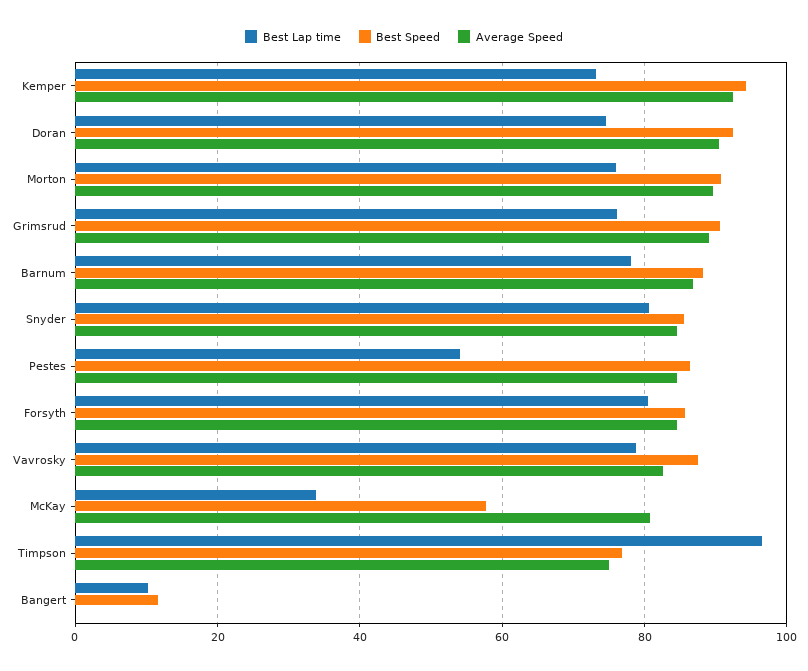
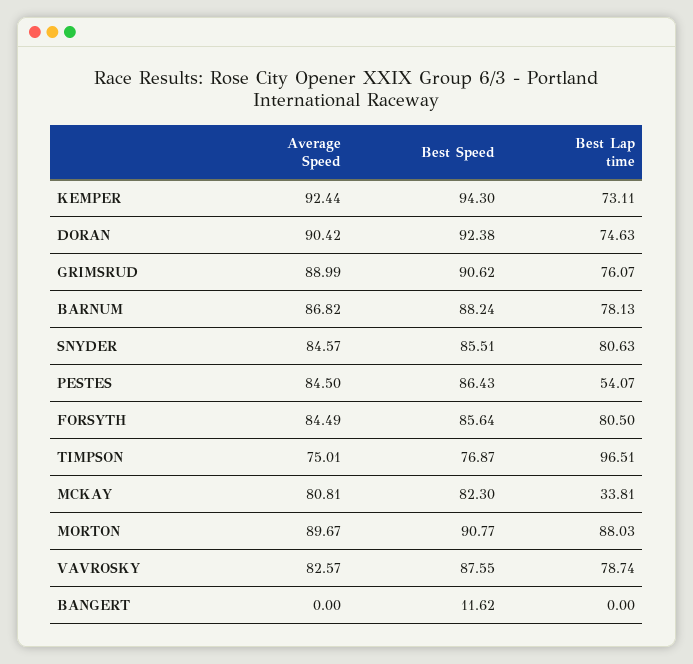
  {
    "Best Lap time": {
      "Kemper": 73.11,
      "Doran": 74.63,
-     "Morton": 76,
+     "Morton": 88.03,
      "Grimsrud": 76.07,
      "Barnum": 78.13,
      "Snyder": 80.63,
      "Pestes": 54.07,
      "Forsyth": 80.5,
      "Vavrosky": 78.74,
      "McKay": 33.81,
      "Timpson": 96.51,
-     "Bangert": 10
+     "Bangert": 0
    },
    "Best Speed": {
      "Kemper": 94.3,
      "Doran": 92.38,
      "Morton": 90.77,
      "Grimsrud": 90.62,
      "Barnum": 88.24,
      "Snyder": 85.51,
      "Pestes": 86.43,
      "Forsyth": 85.64,
      "Vavrosky": 87.55,
-     "McKay": 58,
+     "McKay": 82.3,
      "Timpson": 76.87,
      "Bangert": 11.62
    },
    "Average Speed": {
      "Kemper": 92.44,
      "Doran": 90.42,
      "Morton": 89.67,
      "Grimsrud": 88.99,
      "Barnum": 86.82,
      "Snyder": 84.57,
      "Pestes": 84.5,
      "Forsyth": 84.49,
      "Vavrosky": 82.57,
      "McKay": 80.81,
      "Timpson": 75.01,
      "Bangert": 0
    }
  }

